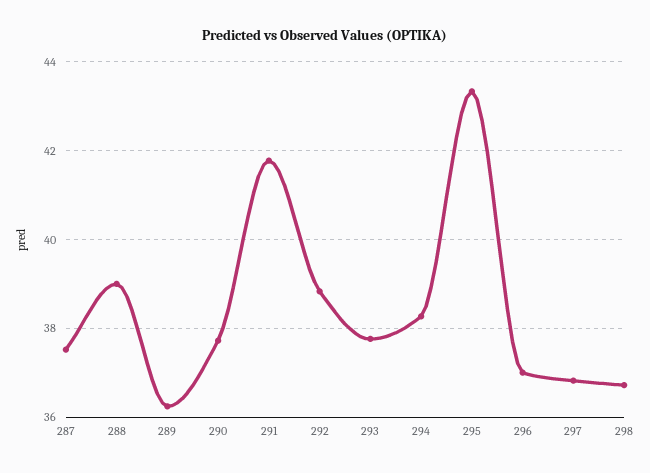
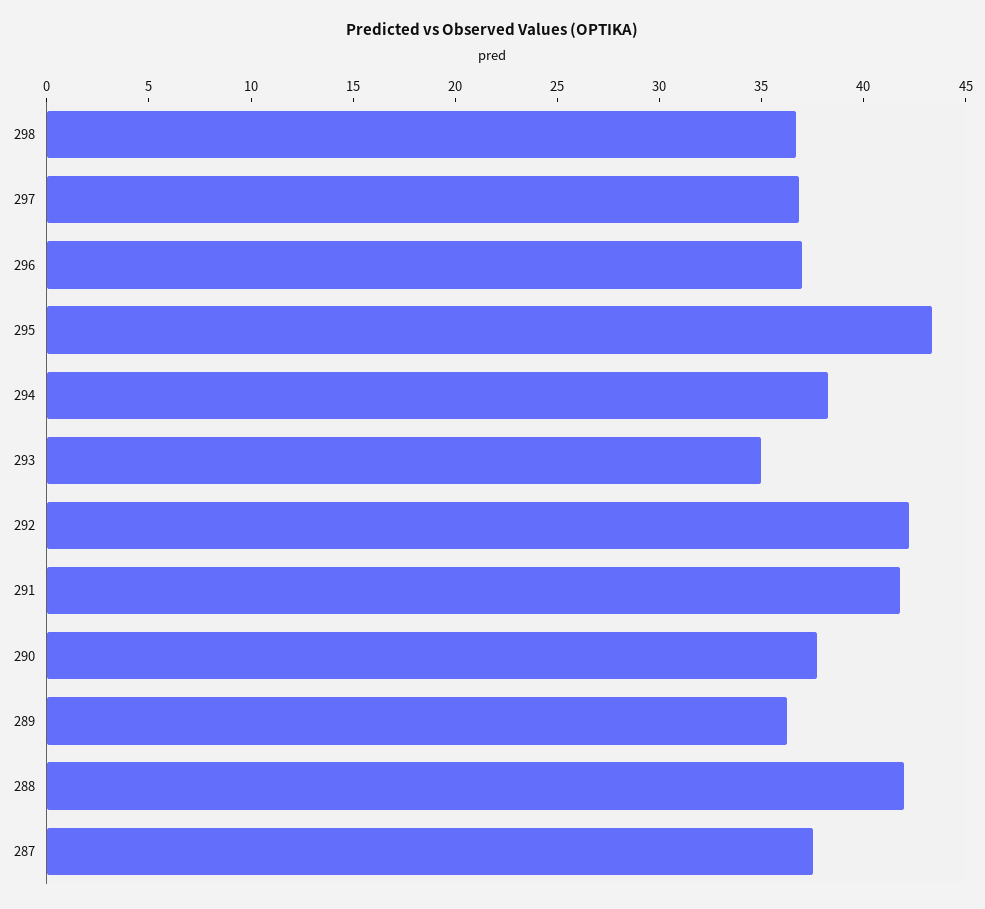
  {
    "287": 37.6,
-   "288": 39,
+   "288": 42,
    "289": 36.2,
    "290": 37.8,
    "291": 41.8,
-   "292": 38.8,
+   "292": 42,
-   "293": 37.8,
+   "293": 35,
    "294": 38.2,
    "295": 43.4,
    "296": 37,
    "297": 36.8,
    "298": 36.8
  }

